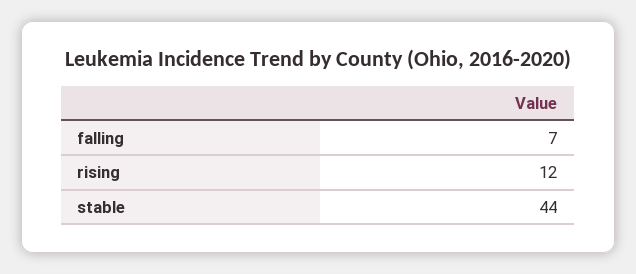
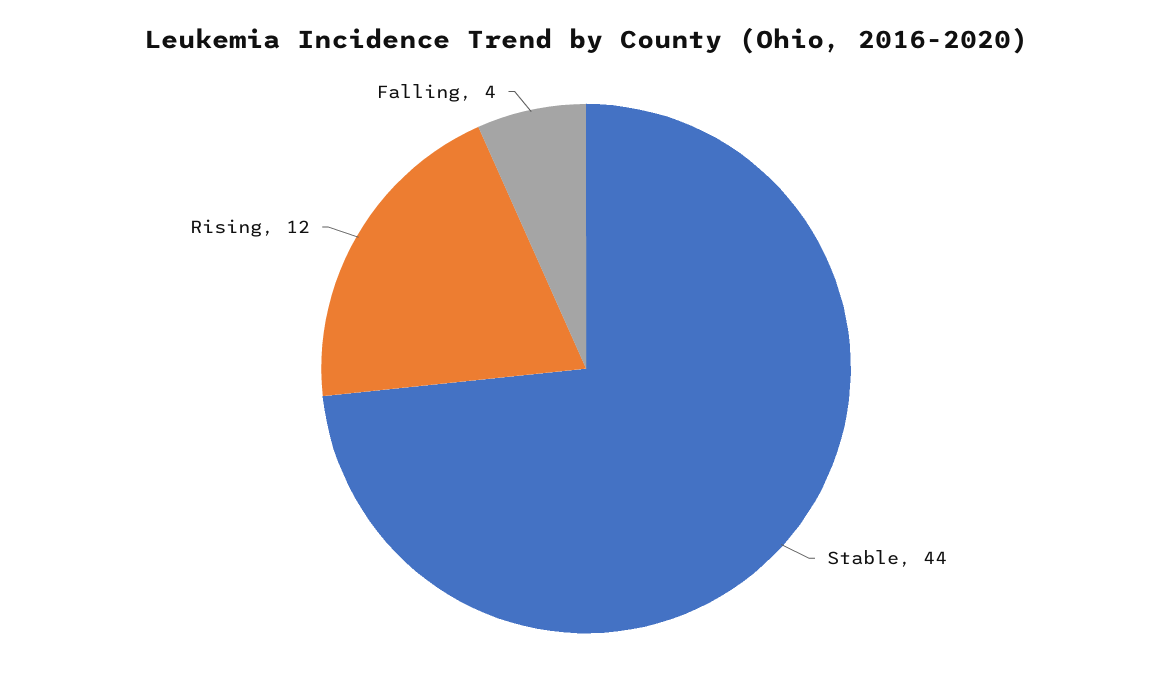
  {
-   "falling": 7,
+   "falling": 4,
    "rising": 12,
    "stable": 44
  }

